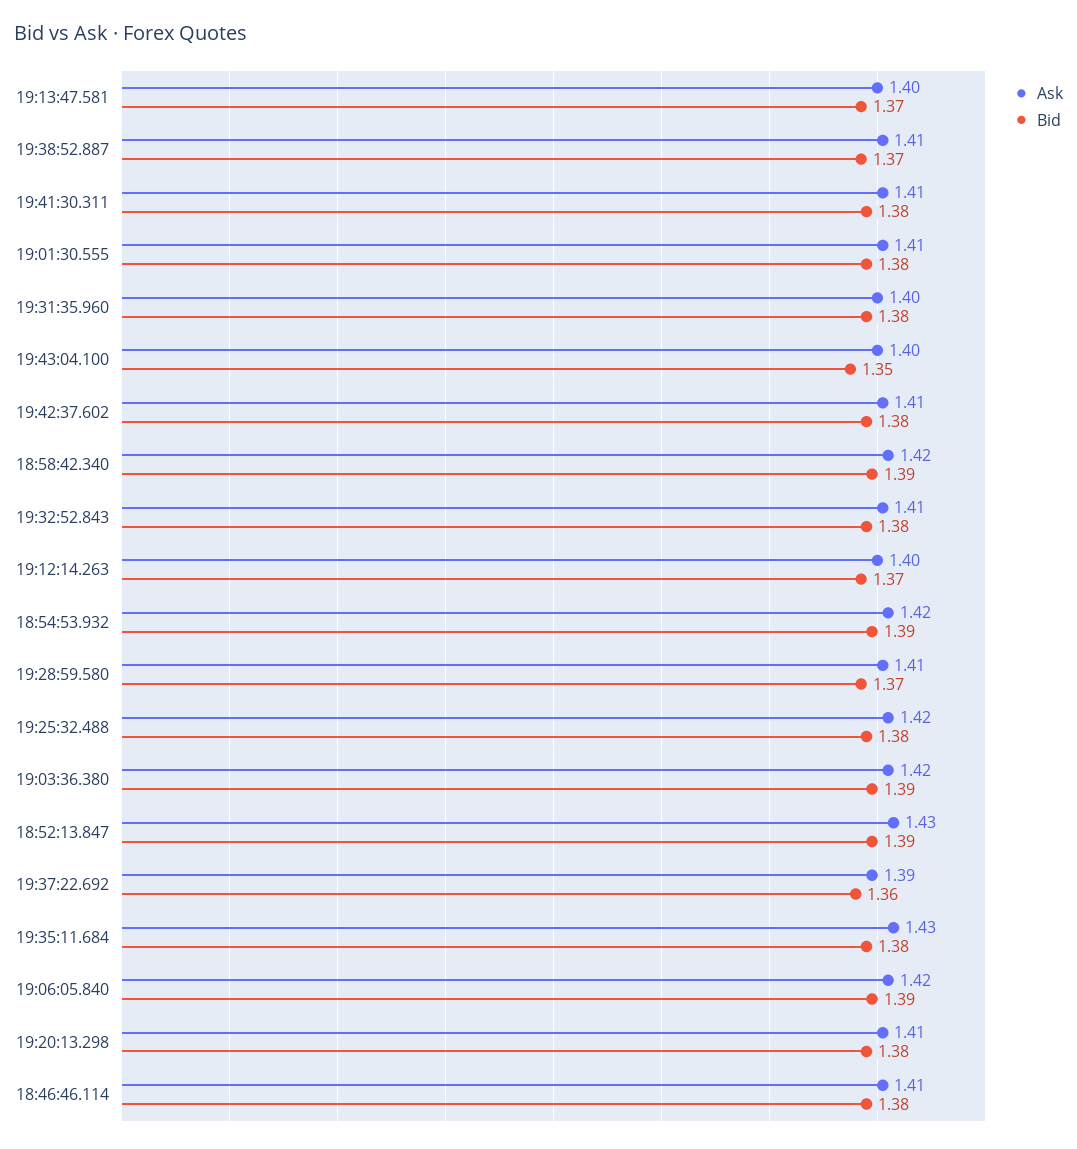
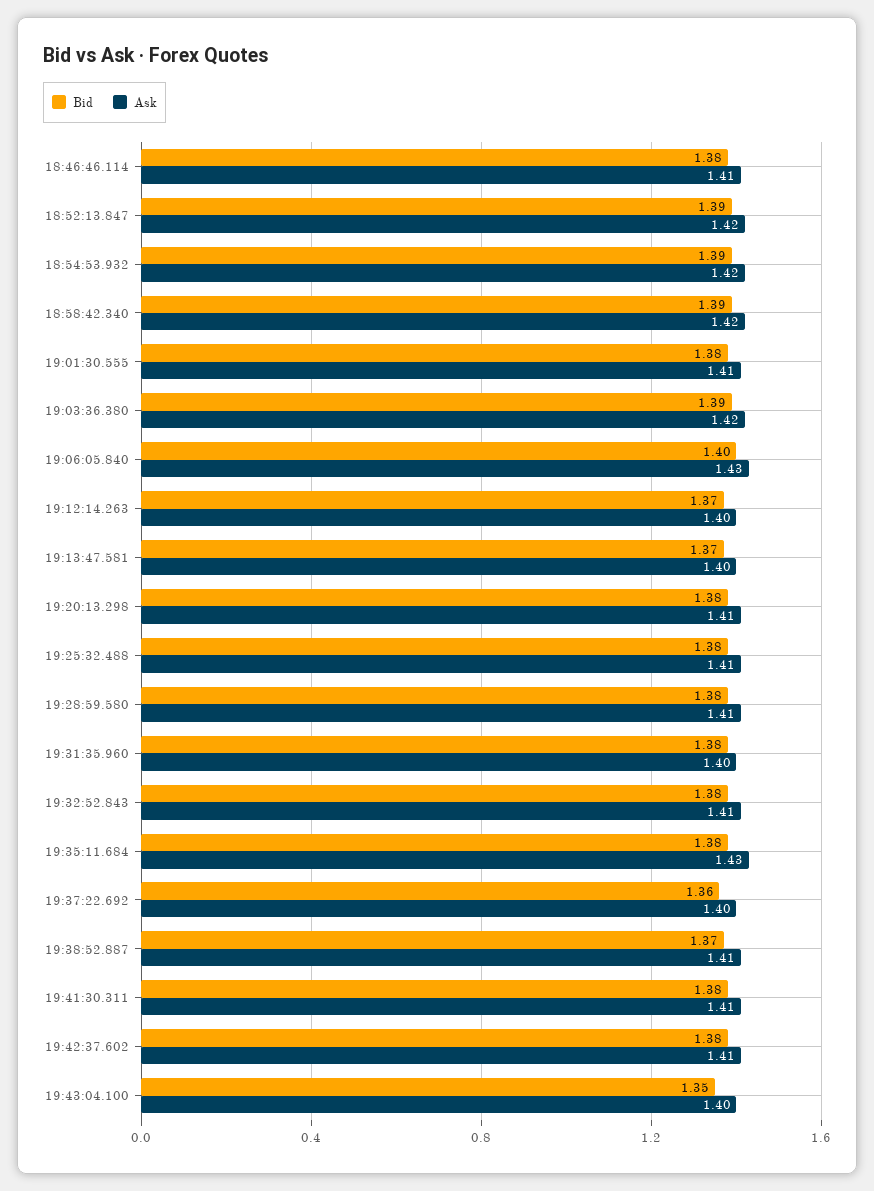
  {
    "Ask": {
      "19:13:47.581": 1.4,
      "19:38:52.887": 1.41,
      "19:41:30.311": 1.41,
      "19:01:30.555": 1.41,
      "19:31:35.960": 1.4,
      "19:43:04.100": 1.4,
      "19:42:37.602": 1.41,
      "18:58:42.340": 1.42,
      "19:32:52.843": 1.41,
      "19:12:14.263": 1.4,
      "18:54:53.932": 1.42,
      "19:28:59.580": 1.41,
-     "19:25:32.488": 1.42,
+     "19:25:32.488": 1.41,
      "19:03:36.380": 1.42,
-     "18:52:13.847": 1.43,
+     "18:52:13.847": 1.42,
-     "19:37:22.692": 1.39,
+     "19:37:22.692": 1.4,
      "19:35:11.684": 1.43,
-     "19:06:05.840": 1.42,
+     "19:06:05.840": 1.43,
      "19:20:13.298": 1.41,
      "18:46:46.114": 1.41
    },
    "Bid": {
      "19:13:47.581": 1.37,
      "19:38:52.887": 1.37,
      "19:41:30.311": 1.38,
      "19:01:30.555": 1.38,
      "19:31:35.960": 1.38,
      "19:43:04.100": 1.35,
      "19:42:37.602": 1.38,
      "18:58:42.340": 1.39,
      "19:32:52.843": 1.38,
      "19:12:14.263": 1.37,
      "18:54:53.932": 1.39,
-     "19:28:59.580": 1.37,
+     "19:28:59.580": 1.38,
      "19:25:32.488": 1.38,
      "19:03:36.380": 1.39,
      "18:52:13.847": 1.39,
      "19:37:22.692": 1.36,
      "19:35:11.684": 1.38,
-     "19:06:05.840": 1.39,
+     "19:06:05.840": 1.4,
      "19:20:13.298": 1.38,
      "18:46:46.114": 1.38
    }
  }

